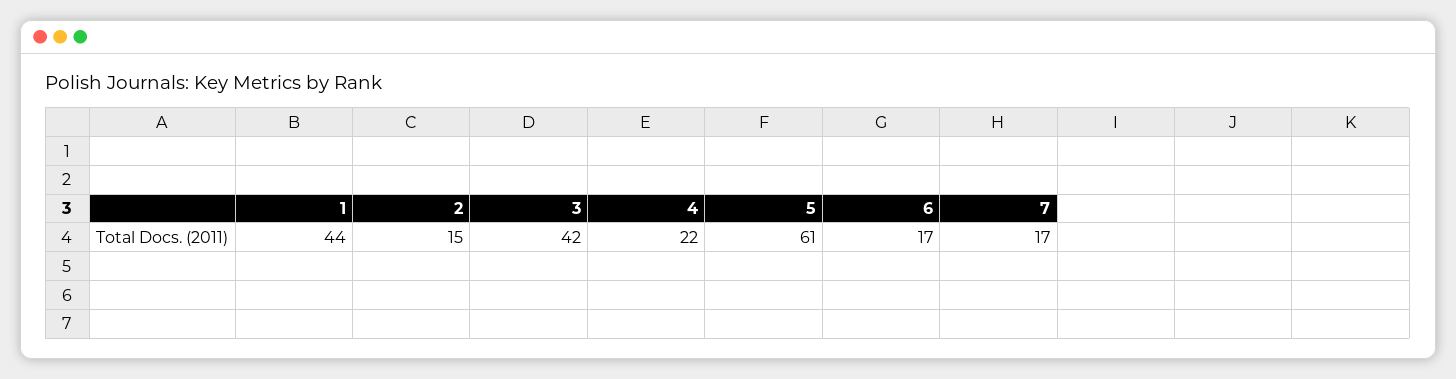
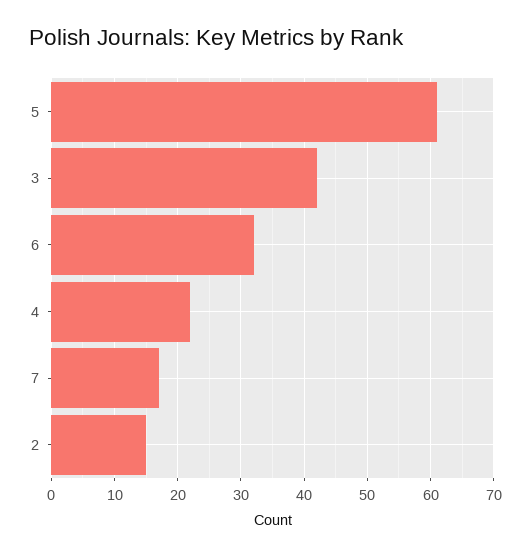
  {
-   "1": 44,
    "2": 15,
    "3": 42,
    "4": 22,
    "5": 61,
-   "6": 17,
+   "6": 32,
    "7": 17
  }

